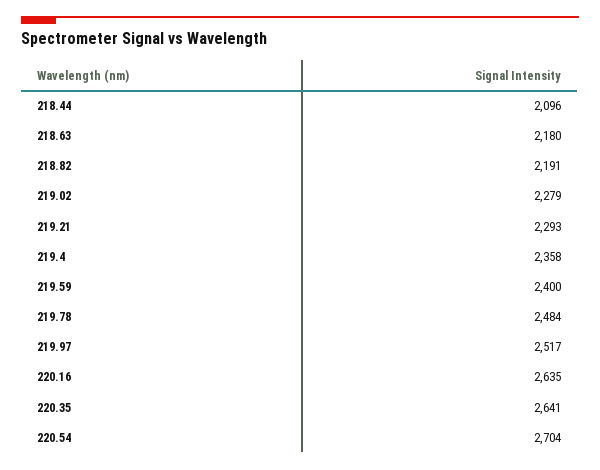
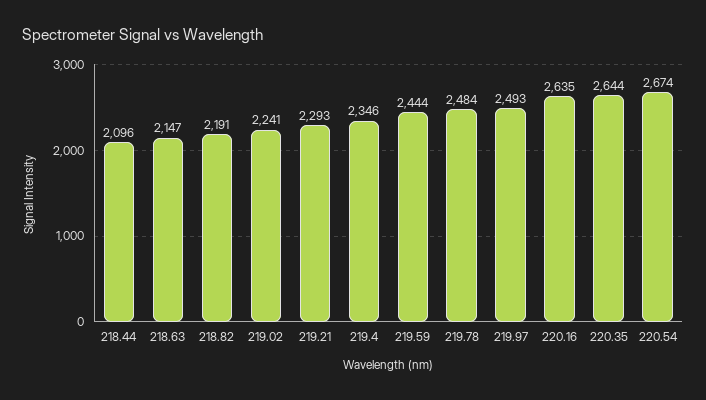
  {
    "218.44": 2096,
-   "218.63": 2180,
+   "218.63": 2147,
    "218.82": 2191,
-   "219.02": 2279,
+   "219.02": 2241,
    "219.21": 2293,
-   "219.4": 2358,
+   "219.4": 2346,
-   "219.59": 2400,
+   "219.59": 2444,
    "219.78": 2484,
-   "219.97": 2517,
+   "219.97": 2493,
    "220.16": 2635,
-   "220.35": 2641,
+   "220.35": 2644,
-   "220.54": 2704
+   "220.54": 2674
  }

